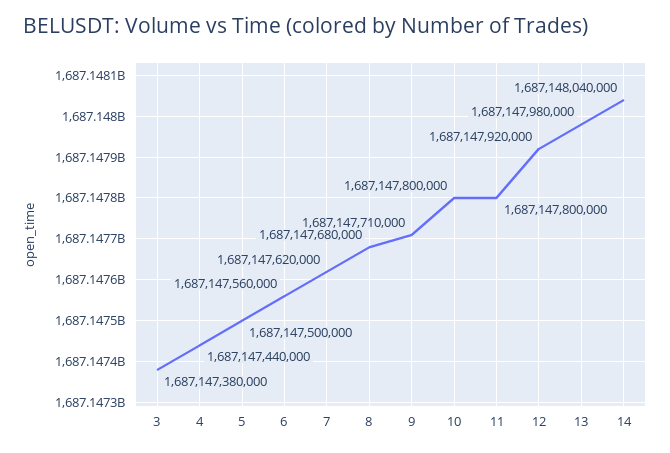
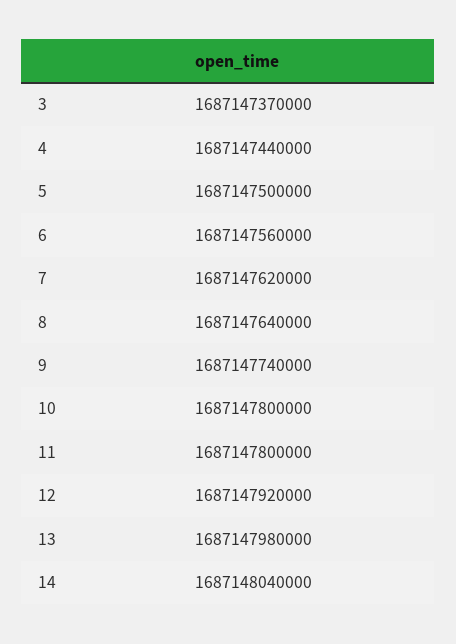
  {
-   "3": 1687147380000,
+   "3": 1687147370000,
    "4": 1687147440000,
    "5": 1687147500000,
    "6": 1687147560000,
    "7": 1687147620000,
-   "8": 1687147680000,
+   "8": 1687147640000,
-   "9": 1687147710000,
+   "9": 1687147740000,
    "10": 1687147800000,
    "11": 1687147800000,
    "12": 1687147920000,
    "13": 1687147980000,
    "14": 1687148040000
  }

